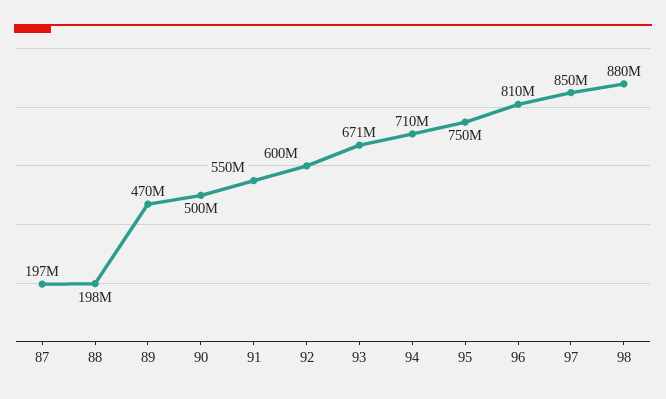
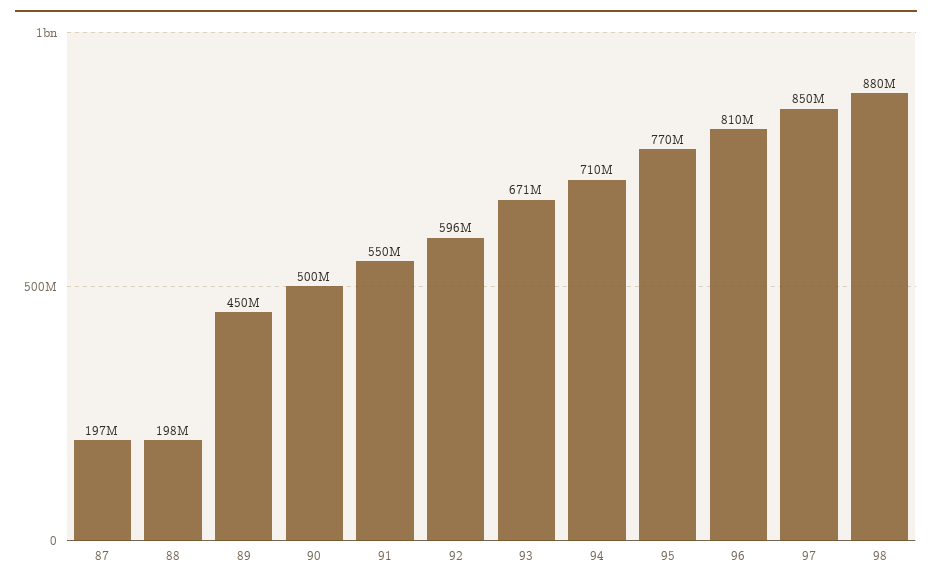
  {
    "87": 197000000,
    "88": 198000000,
-   "89": 470000000,
+   "89": 450000000,
    "90": 500000000,
    "91": 550000000,
-   "92": 600000000,
+   "92": 596000000,
    "93": 671000000,
    "94": 710000000,
-   "95": 750000000,
+   "95": 770000000,
    "96": 810000000,
    "97": 850000000,
    "98": 880000000
  }

